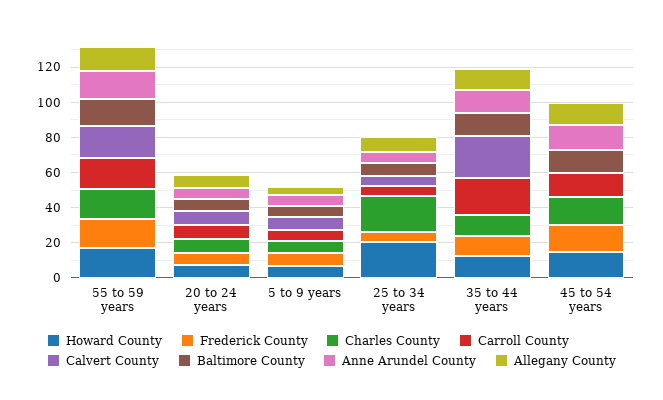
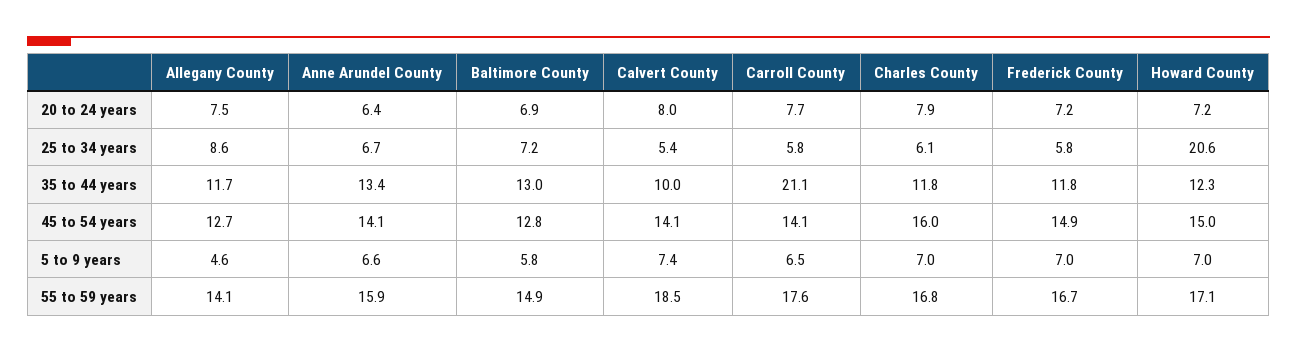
  {
    "Howard County": {
      "55 to 59 years": 17.1,
      "20 to 24 years": 7.2,
      "5 to 9 years": 7,
      "25 to 34 years": 20.6,
      "35 to 44 years": 12.3,
      "45 to 54 years": 15
    },
    "Frederick County": {
      "55 to 59 years": 16.7,
      "20 to 24 years": 7.2,
      "5 to 9 years": 7,
      "25 to 34 years": 5.8,
      "35 to 44 years": 11.8,
      "45 to 54 years": 14.9
    },
    "Charles County": {
      "55 to 59 years": 16.8,
      "20 to 24 years": 7.9,
      "5 to 9 years": 7,
-     "25 to 34 years": 20,
+     "25 to 34 years": 6.1,
      "35 to 44 years": 11.8,
      "45 to 54 years": 16
    },
    "Carroll County": {
      "55 to 59 years": 17.6,
      "20 to 24 years": 7.7,
      "5 to 9 years": 6.5,
      "25 to 34 years": 5.8,
      "35 to 44 years": 21.1,
      "45 to 54 years": 14.1
    },
    "Calvert County": {
      "55 to 59 years": 18.5,
      "20 to 24 years": 8,
      "5 to 9 years": 7.4,
      "25 to 34 years": 5.4,
-     "35 to 44 years": 25,
+     "35 to 44 years": 10,
-     "45 to 54 years": 0
+     "45 to 54 years": 14.1
    },
    "Baltimore County": {
      "55 to 59 years": 14.9,
      "20 to 24 years": 6.9,
      "5 to 9 years": 5.8,
      "25 to 34 years": 7.2,
      "35 to 44 years": 13,
      "45 to 54 years": 12.8
    },
    "Anne Arundel County": {
      "55 to 59 years": 15.9,
      "20 to 24 years": 6.4,
      "5 to 9 years": 6.6,
      "25 to 34 years": 6.7,
      "35 to 44 years": 13.4,
      "45 to 54 years": 14.1
    },
    "Allegany County": {
      "55 to 59 years": 14.1,
      "20 to 24 years": 7.5,
      "5 to 9 years": 4.6,
      "25 to 34 years": 8.6,
      "35 to 44 years": 11.7,
      "45 to 54 years": 12.7
    }
  }

